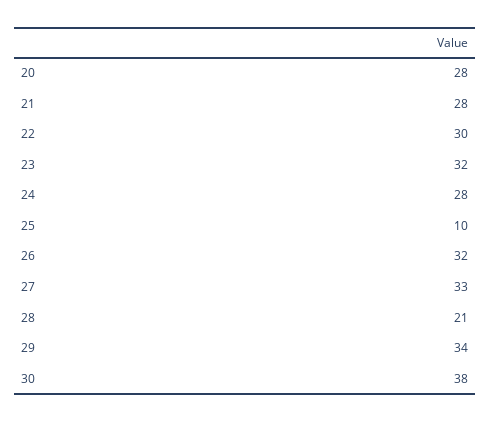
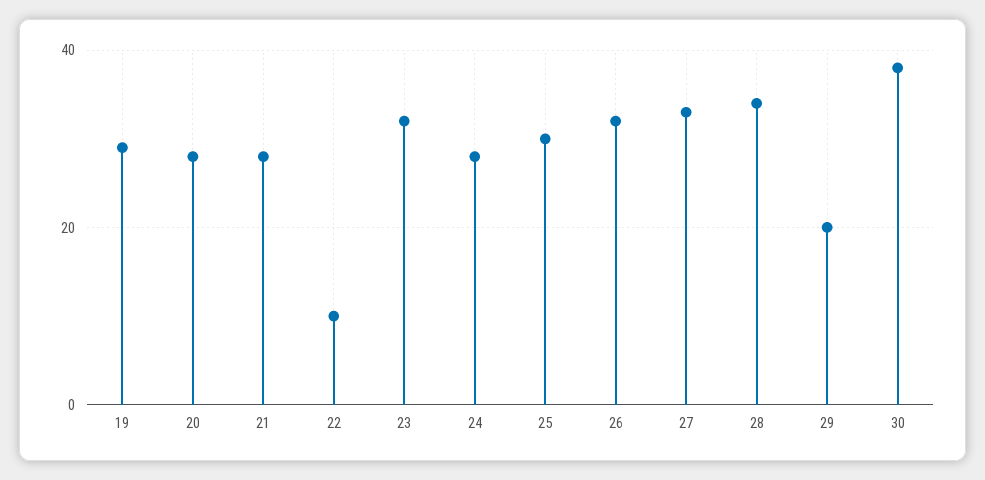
  {
    "20": 28,
    "21": 28,
-   "22": 30,
+   "22": 10,
    "23": 32,
    "24": 28,
-   "25": 10,
+   "25": 30,
    "26": 32,
    "27": 33,
-   "28": 21,
+   "28": 35,
-   "29": 34,
+   "29": 20,
-   "30": 38
+   "30": 38,
+   "19": 30
  }

